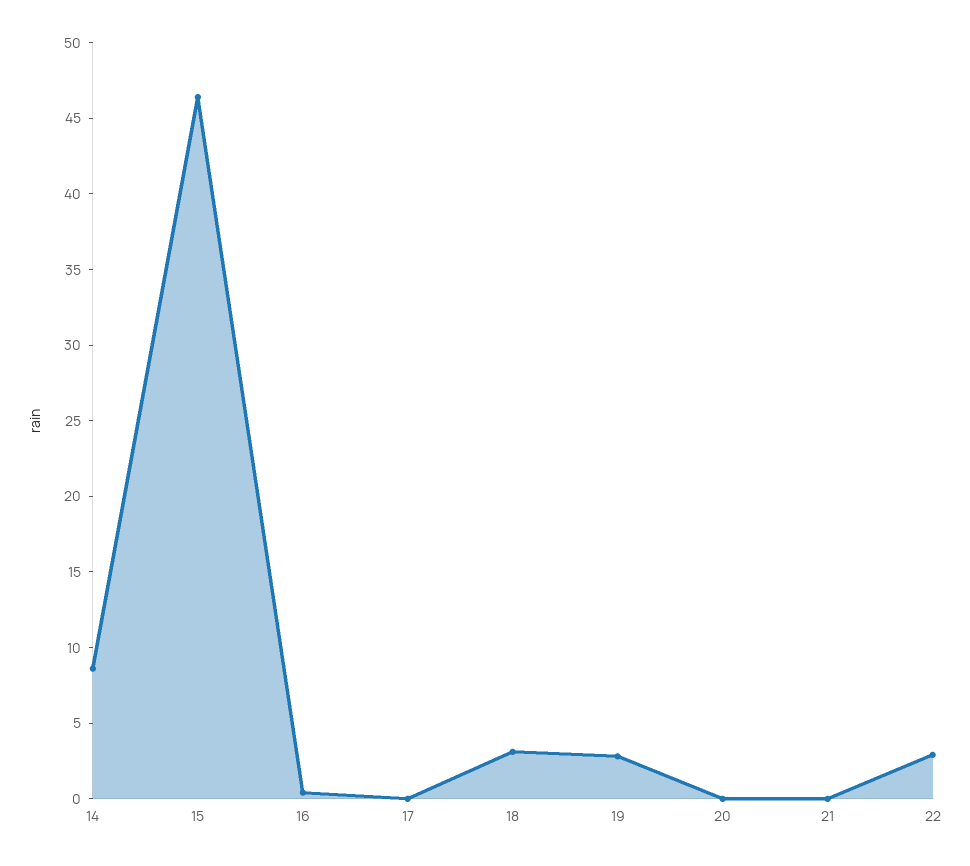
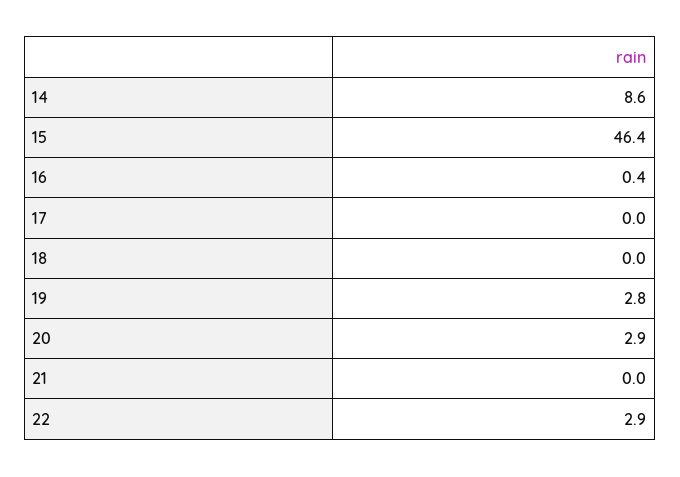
  {
    "14": 8.6,
    "15": 46.4,
    "16": 0.4,
    "17": 0,
-   "18": 3,
+   "18": 0,
    "19": 2.8,
-   "20": 0,
+   "20": 2.9,
    "21": 0,
    "22": 2.9
  }

